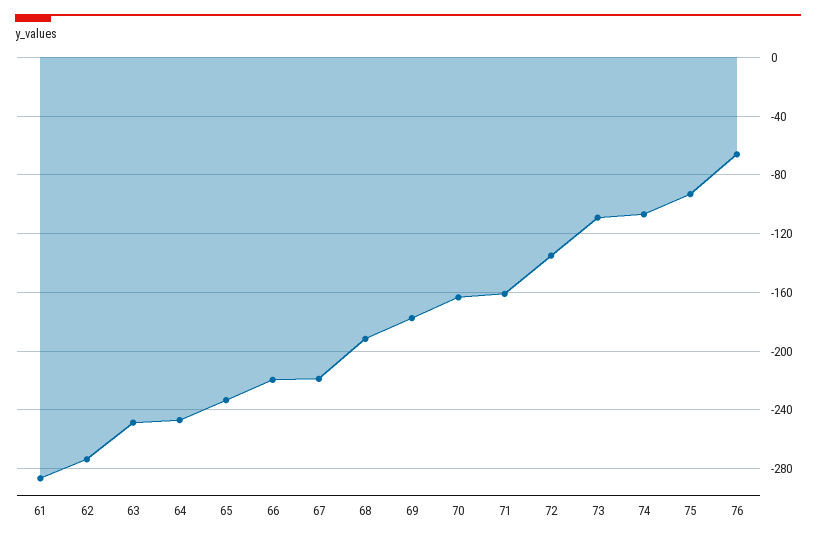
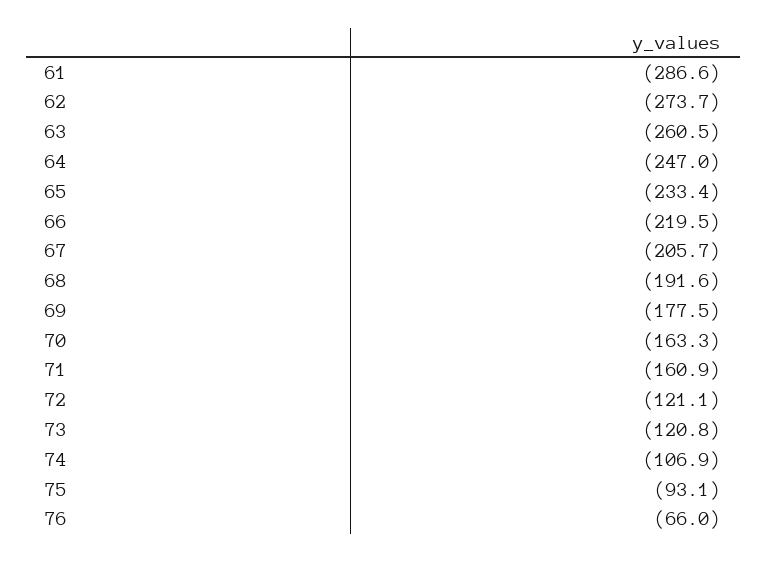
  {
    "61": -286.6,
    "62": -273.7,
-   "63": -250,
+   "63": -260.5,
    "64": -247,
    "65": -233.4,
    "66": -219.5,
-   "67": -220,
+   "67": -205.7,
    "68": -191.6,
    "69": -177.5,
    "70": -163.3,
    "71": -160.9,
-   "72": -135,
+   "72": -121.1,
-   "73": -110,
+   "73": -120.8,
    "74": -106.9,
    "75": -93.1,
    "76": -66
  }

